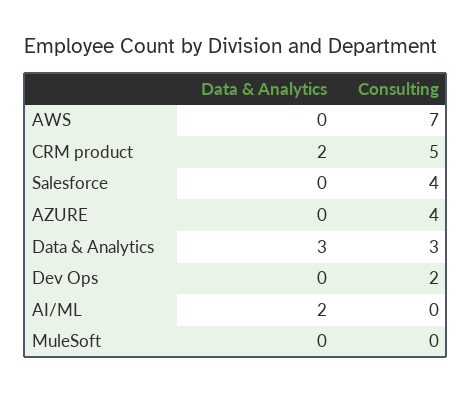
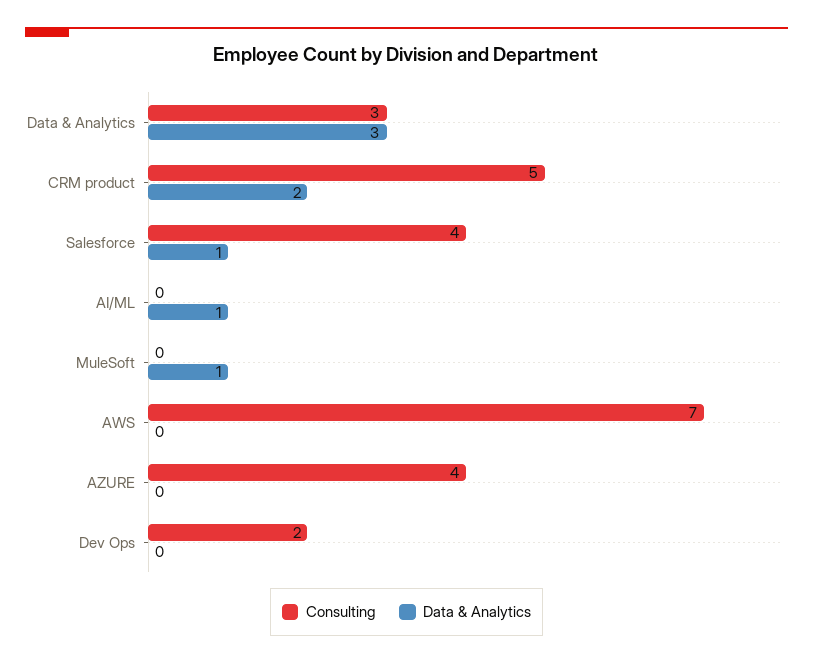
  {
    "Data & Analytics": {
      "AWS": 0,
      "CRM product": 2,
-     "Salesforce": 0,
+     "Salesforce": 1,
      "AZURE": 0,
      "Data & Analytics": 3,
      "Dev Ops": 0,
-     "AI/ML": 2,
+     "AI/ML": 1,
-     "MuleSoft": 0
+     "MuleSoft": 1
    },
    "Consulting": {
      "AWS": 7,
      "CRM product": 5,
      "Salesforce": 4,
      "AZURE": 4,
      "Data & Analytics": 3,
      "Dev Ops": 2,
      "AI/ML": 0,
      "MuleSoft": 0
    }
  }

